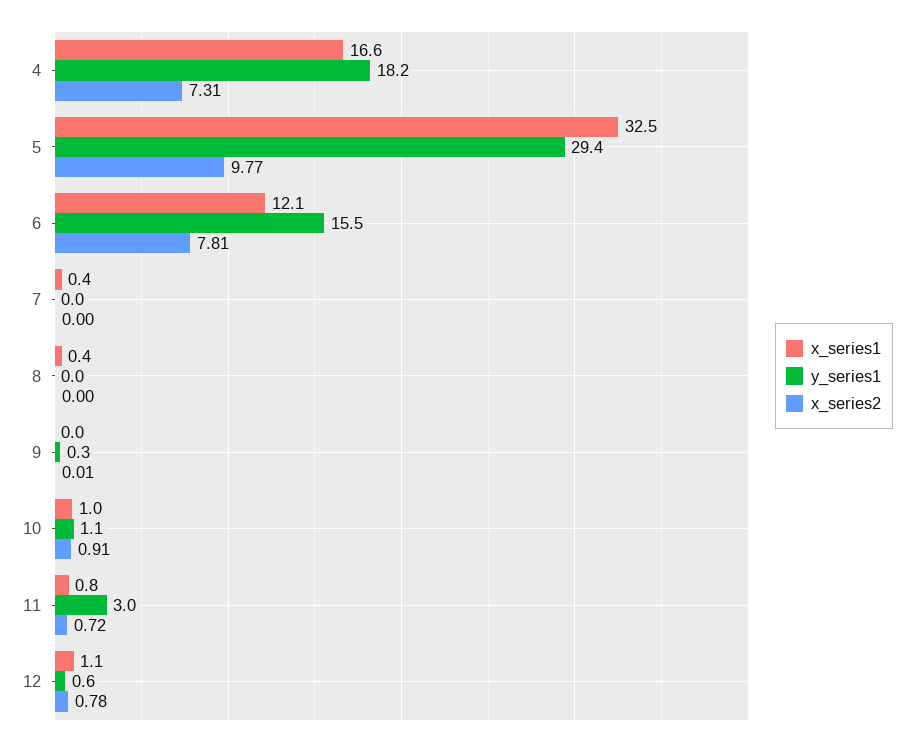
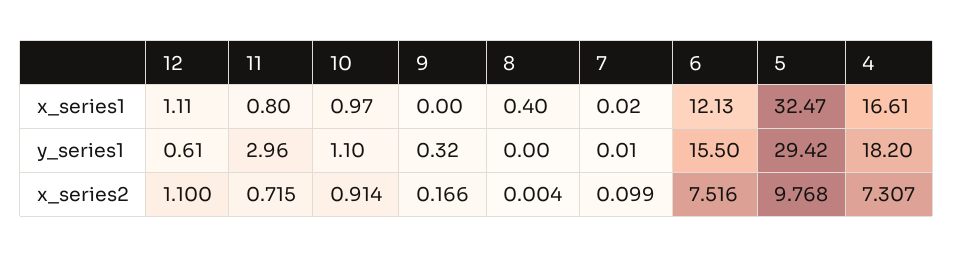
  {
    "x_series1": {
      "4": 16.61,
      "5": 32.47,
      "6": 12.13,
-     "7": 0.4,
+     "7": 0.02,
      "8": 0.4,
      "9": 0,
      "10": 0.97,
      "11": 0.8,
      "12": 1.11
    },
    "y_series1": {
      "4": 18.2,
      "5": 29.42,
      "6": 15.5,
      "7": 0.01,
      "8": 0,
      "9": 0.32,
      "10": 1.1,
      "11": 2.96,
      "12": 0.61
    },
    "x_series2": {
      "4": 7.307,
      "5": 9.768,
-     "6": 7.81,
+     "6": 7.516,
-     "7": 0,
+     "7": 0.099,
      "8": 0.004,
-     "9": 0.01,
+     "9": 0.166,
      "10": 0.914,
      "11": 0.715,
-     "12": 0.78
+     "12": 1.1
    }
  }

